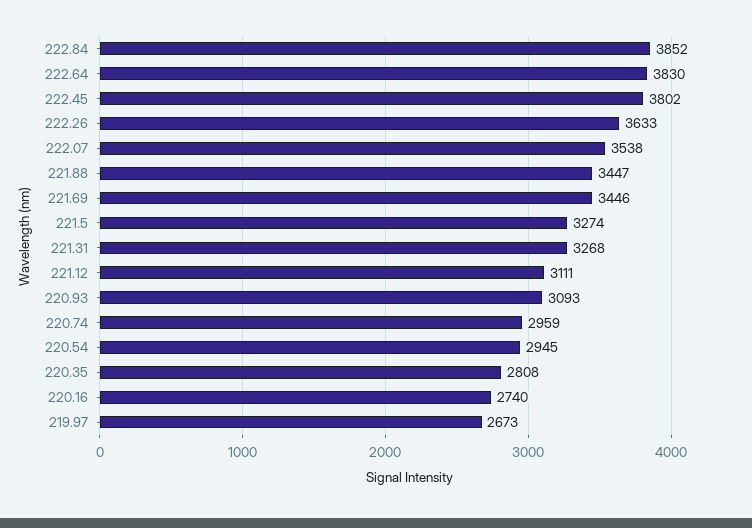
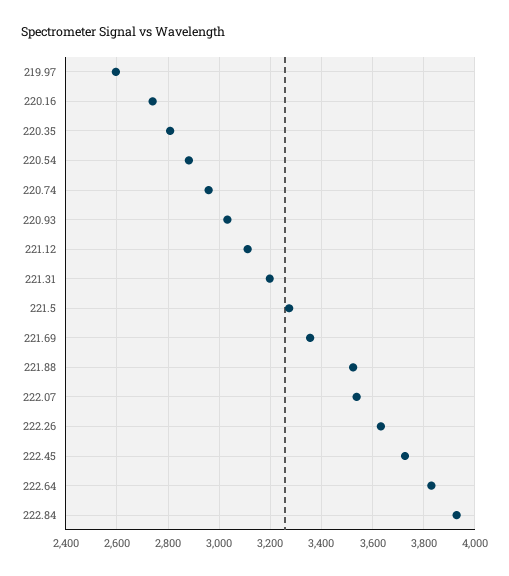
  {
-   "222.84": 3852,
+   "222.84": 3925,
    "222.64": 3830,
-   "222.45": 3802,
+   "222.45": 3725,
    "222.26": 3633,
    "222.07": 3538,
-   "221.88": 3447,
+   "221.88": 3525,
-   "221.69": 3446,
+   "221.69": 3350,
    "221.5": 3274,
-   "221.31": 3268,
+   "221.31": 3200,
    "221.12": 3111,
-   "220.93": 3093,
+   "220.93": 3025,
    "220.74": 2959,
-   "220.54": 2945,
+   "220.54": 2875,
    "220.35": 2808,
    "220.16": 2740,
-   "219.97": 2673
+   "219.97": 2600
  }

